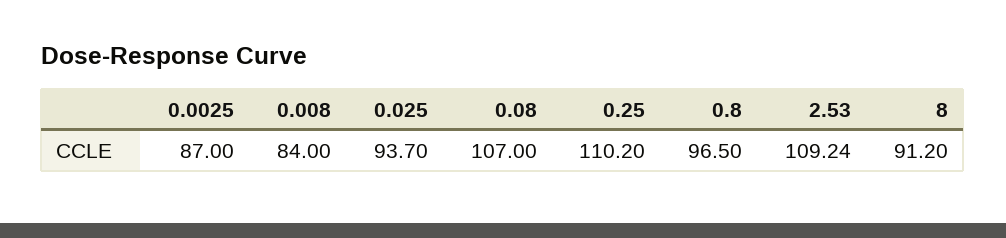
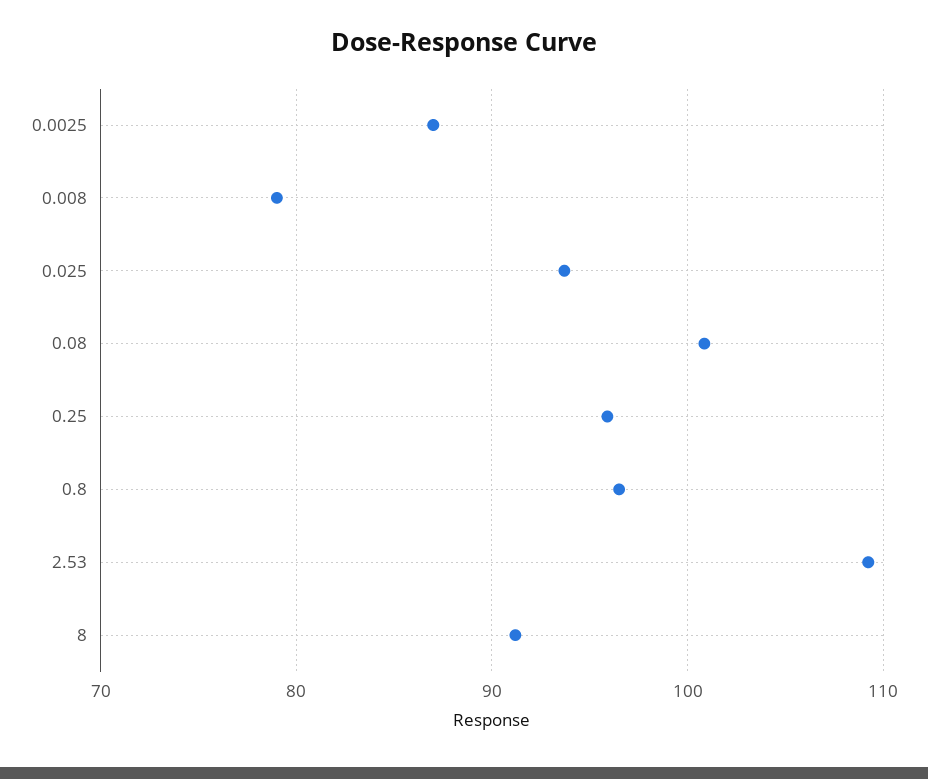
  {
    "0.0025": 87,
-   "0.008": 84,
+   "0.008": 79,
    "0.025": 93.7,
-   "0.08": 107,
+   "0.08": 101,
-   "0.25": 110.2,
+   "0.25": 96,
    "0.8": 96.5,
    "2.53": 109.24,
    "8": 91.2
  }

